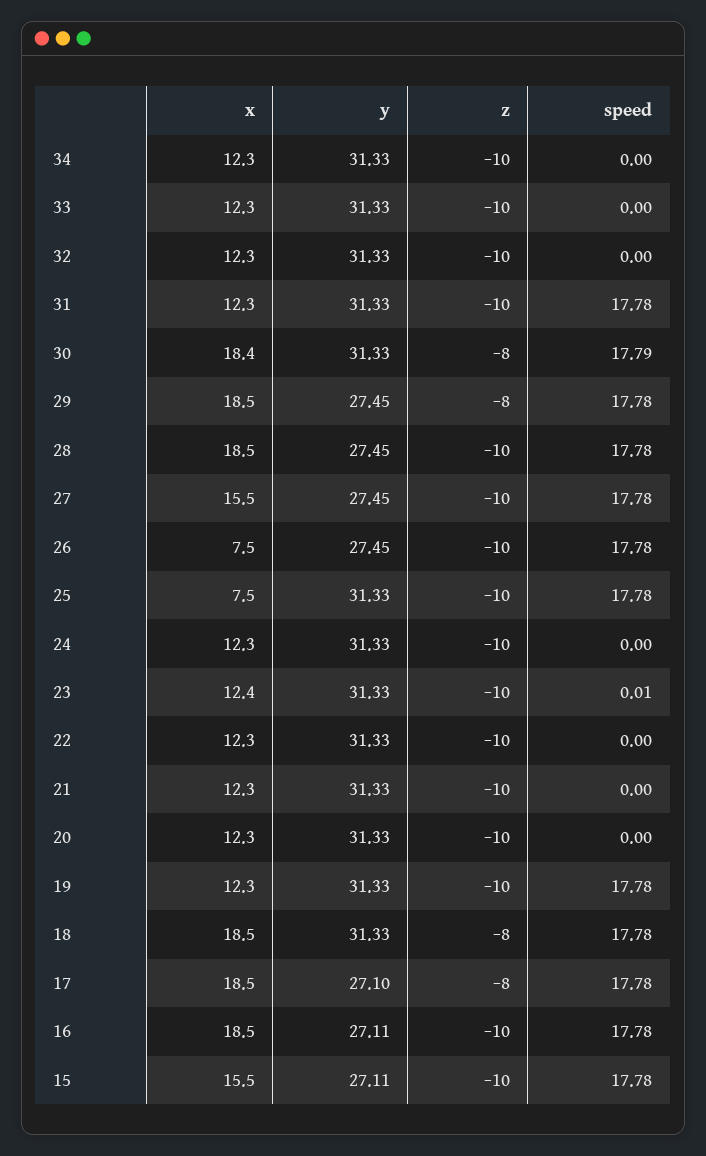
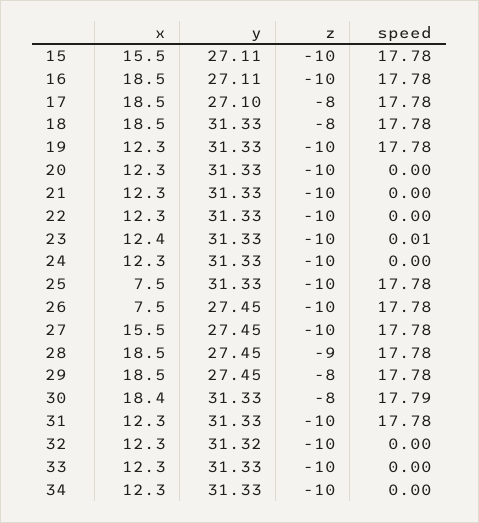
  {
    "x": {
      "34": 12.3,
      "33": 12.3,
      "32": 12.3,
      "31": 12.3,
      "30": 18.4,
      "29": 18.5,
      "28": 18.5,
      "27": 15.5,
      "26": 7.5,
      "25": 7.5,
      "24": 12.3,
      "23": 12.4,
      "22": 12.3,
      "21": 12.3,
      "20": 12.3,
      "19": 12.3,
      "18": 18.5,
      "17": 18.5,
      "16": 18.5,
      "15": 15.5
    },
    "y": {
      "34": 31.33,
      "33": 31.33,
-     "32": 31.33,
+     "32": 31.32,
      "31": 31.33,
      "30": 31.33,
      "29": 27.45,
      "28": 27.45,
      "27": 27.45,
      "26": 27.45,
      "25": 31.33,
      "24": 31.33,
      "23": 31.33,
      "22": 31.33,
      "21": 31.33,
      "20": 31.33,
      "19": 31.33,
      "18": 31.33,
      "17": 27.1,
      "16": 27.11,
      "15": 27.11
    },
    "z": {
      "34": -10,
      "33": -10,
      "32": -10,
      "31": -10,
      "30": -8,
      "29": -8,
-     "28": -10,
+     "28": -9,
      "27": -10,
      "26": -10,
      "25": -10,
      "24": -10,
      "23": -10,
      "22": -10,
      "21": -10,
      "20": -10,
      "19": -10,
      "18": -8,
      "17": -8,
      "16": -10,
      "15": -10
    },
    "speed": {
      "34": 0,
      "33": 0,
      "32": 0,
      "31": 17.78,
      "30": 17.79,
      "29": 17.78,
      "28": 17.78,
      "27": 17.78,
      "26": 17.78,
      "25": 17.78,
      "24": 0,
      "23": 0.01,
      "22": 0,
      "21": 0,
      "20": 0,
      "19": 17.78,
      "18": 17.78,
      "17": 17.78,
      "16": 17.78,
      "15": 17.78
    }
  }

